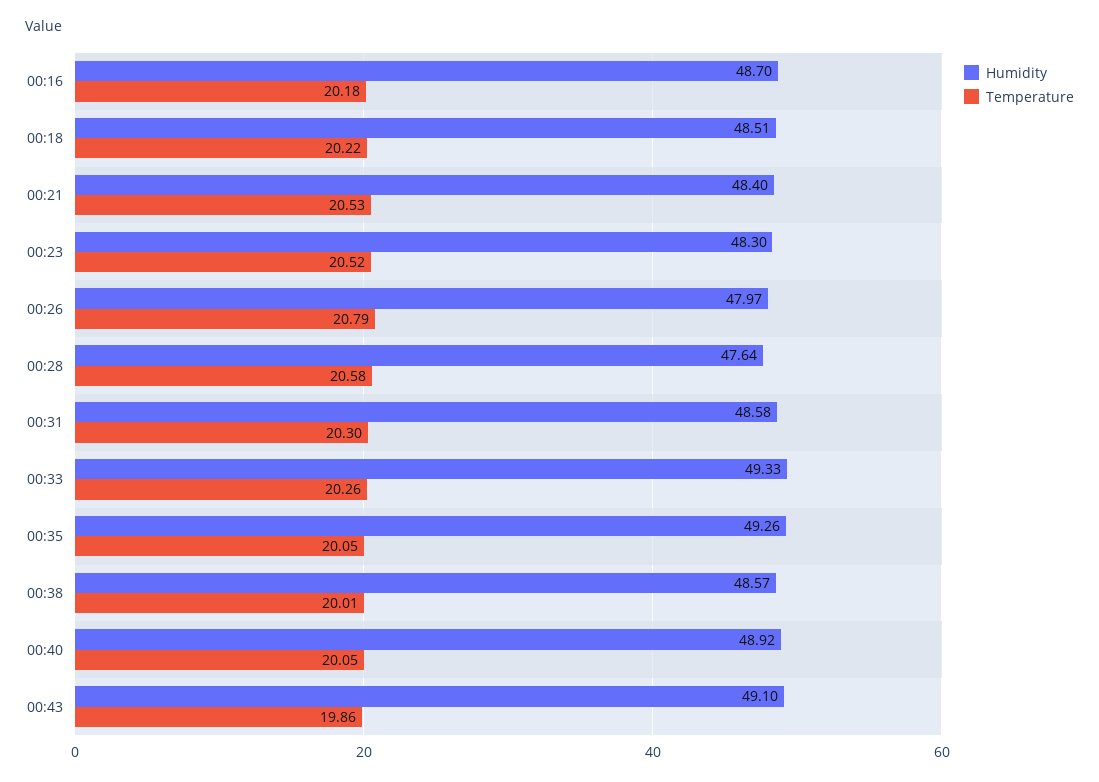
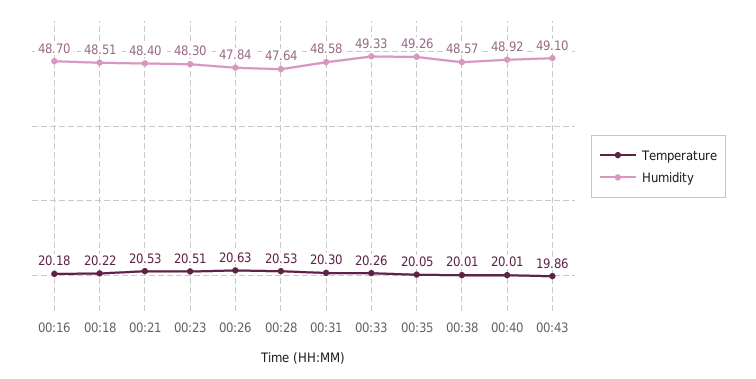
  {
    "Humidity": {
      "00:16": 48.7,
      "00:18": 48.51,
      "00:21": 48.4,
      "00:23": 48.3,
-     "00:26": 47.97,
+     "00:26": 47.84,
      "00:28": 47.64,
      "00:31": 48.58,
      "00:33": 49.33,
      "00:35": 49.26,
      "00:38": 48.57,
      "00:40": 48.92,
      "00:43": 49.1
    },
    "Temperature": {
      "00:16": 20.18,
      "00:18": 20.22,
      "00:21": 20.53,
-     "00:23": 20.52,
+     "00:23": 20.51,
-     "00:26": 20.79,
+     "00:26": 20.63,
-     "00:28": 20.58,
+     "00:28": 20.53,
      "00:31": 20.3,
      "00:33": 20.26,
      "00:35": 20.05,
      "00:38": 20.01,
-     "00:40": 20.05,
+     "00:40": 20.01,
      "00:43": 19.86
    }
  }

